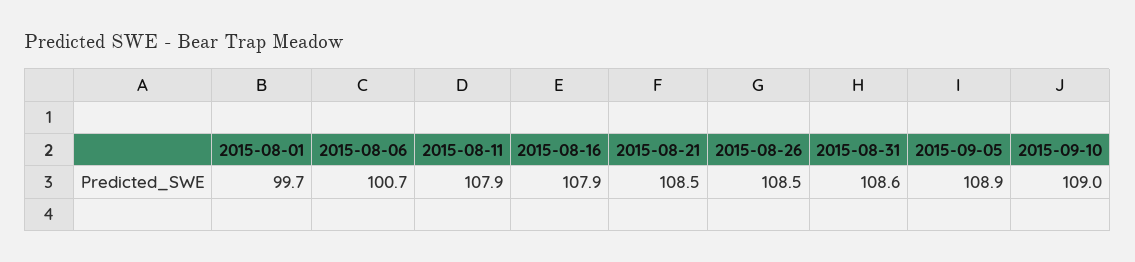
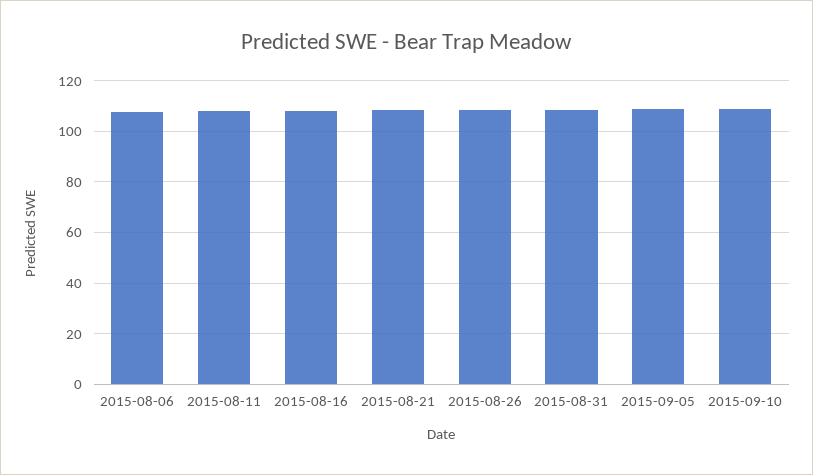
  {
-   "2015-08-01": 99.7,
-   "2015-08-06": 100.7,
+   "2015-08-06": 107.5,
    "2015-08-11": 107.9,
    "2015-08-16": 107.9,
    "2015-08-21": 108.5,
    "2015-08-26": 108.5,
    "2015-08-31": 108.6,
    "2015-09-05": 108.9,
    "2015-09-10": 109
  }

